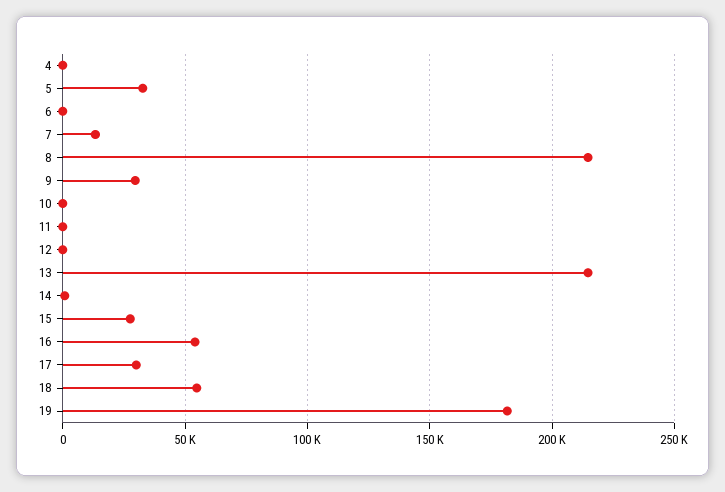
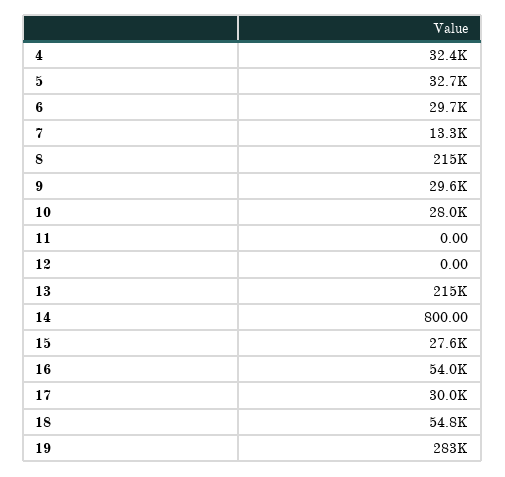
  {
-   "4": 0,
+   "4": 32400,
    "5": 32700,
-   "6": 0,
+   "6": 29700,
    "7": 13300,
    "8": 215000,
    "9": 29600,
-   "10": 0,
+   "10": 28000,
    "11": 0,
    "12": 0,
    "13": 215000,
    "14": 800,
    "15": 27600,
    "16": 54000,
    "17": 30000,
    "18": 54800,
-   "19": 180000
+   "19": 283000
  }

